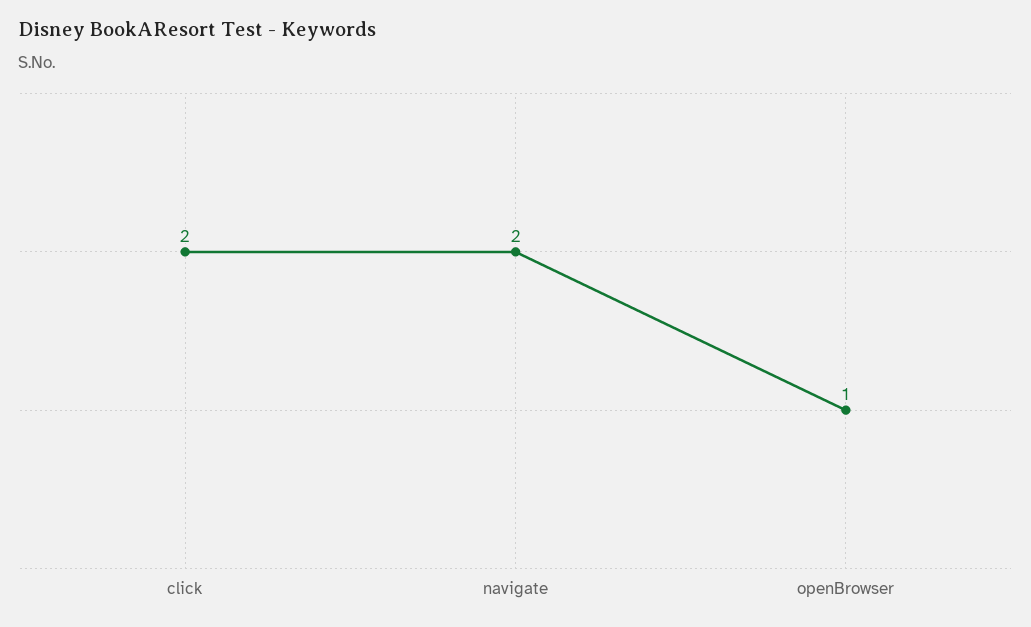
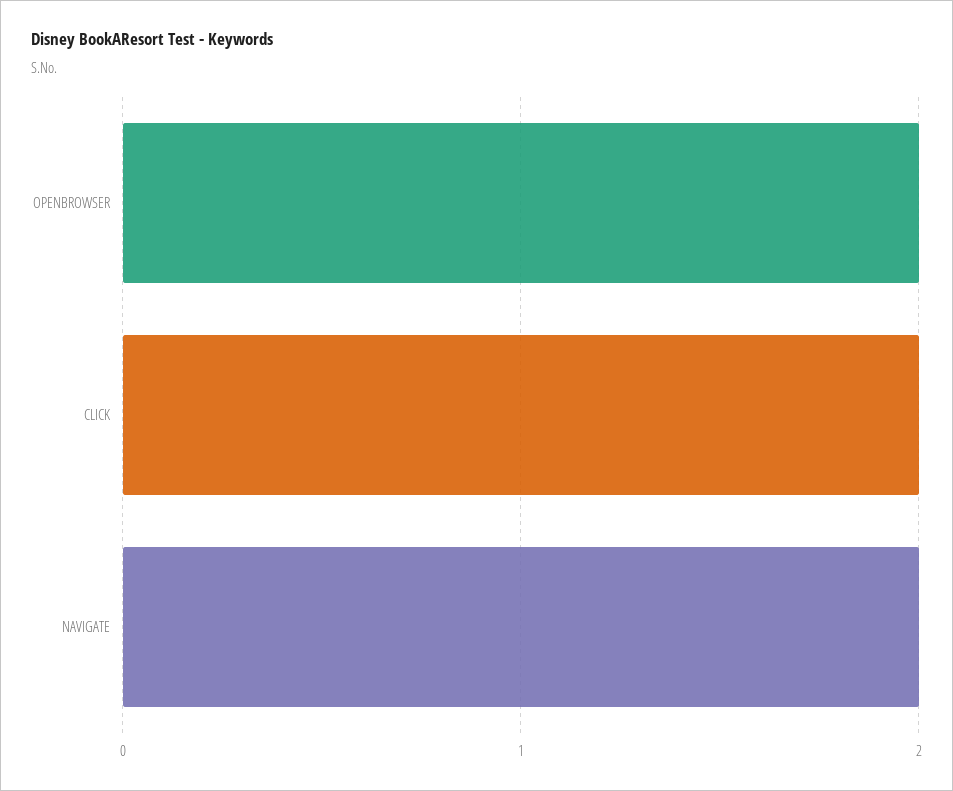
  {
    "click": 2,
    "navigate": 2,
-   "openBrowser": 1
+   "openBrowser": 2
  }

